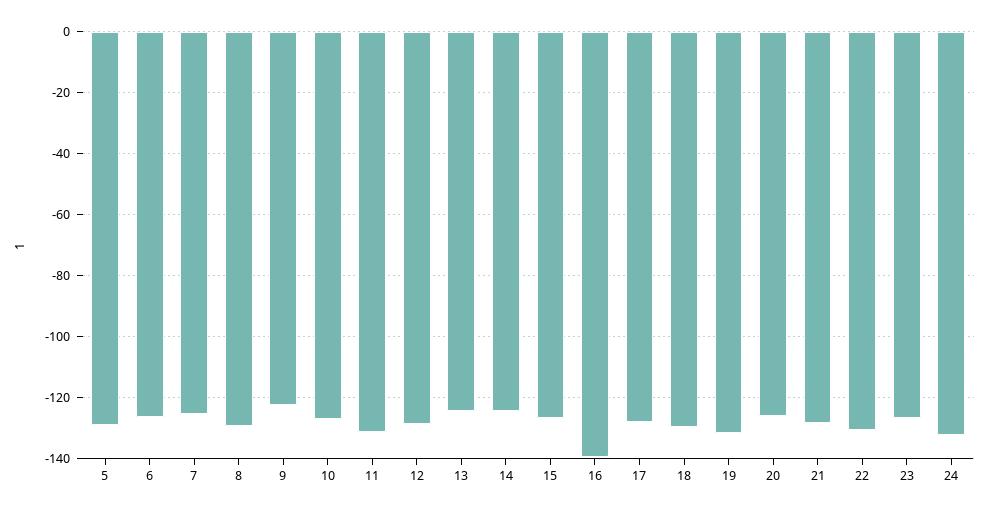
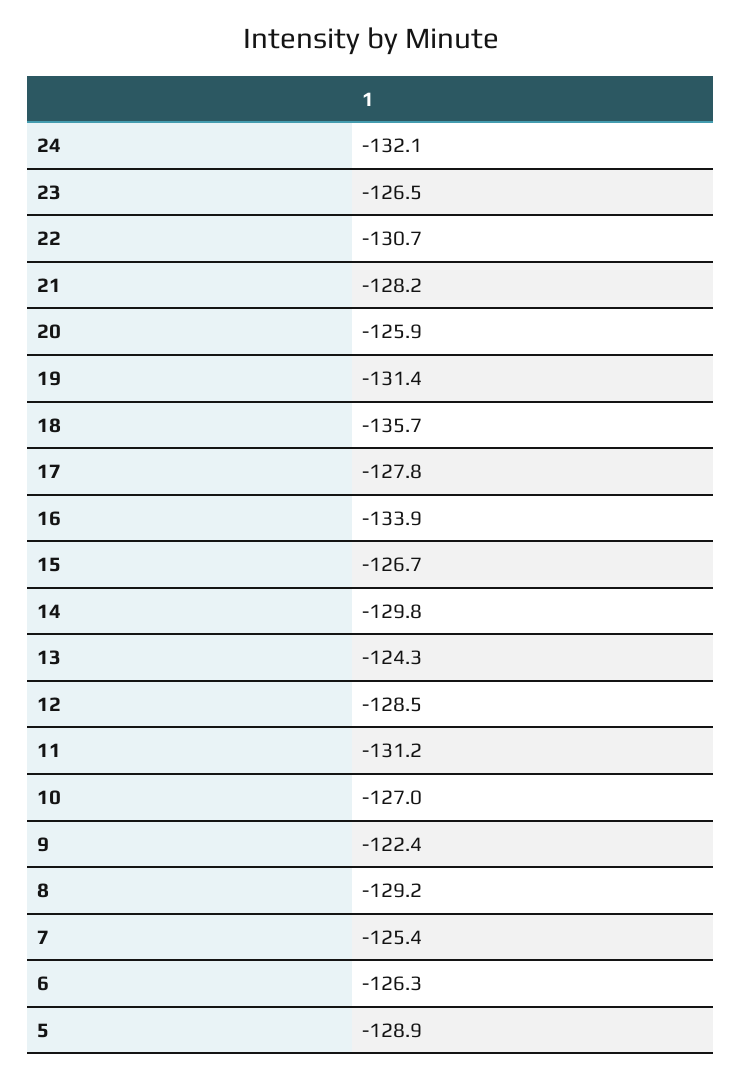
  {
    "5": -128.9,
    "6": -126.3,
    "7": -125.4,
    "8": -129.2,
    "9": -122.4,
    "10": -127,
    "11": -131.2,
    "12": -128.5,
    "13": -124.3,
-   "14": -124,
+   "14": -129.8,
    "15": -126.7,
-   "16": -140,
+   "16": -133.9,
    "17": -127.8,
-   "18": -130,
+   "18": -135.7,
    "19": -131.4,
    "20": -125.9,
    "21": -128.2,
    "22": -130.7,
    "23": -126.5,
    "24": -132.1
  }

